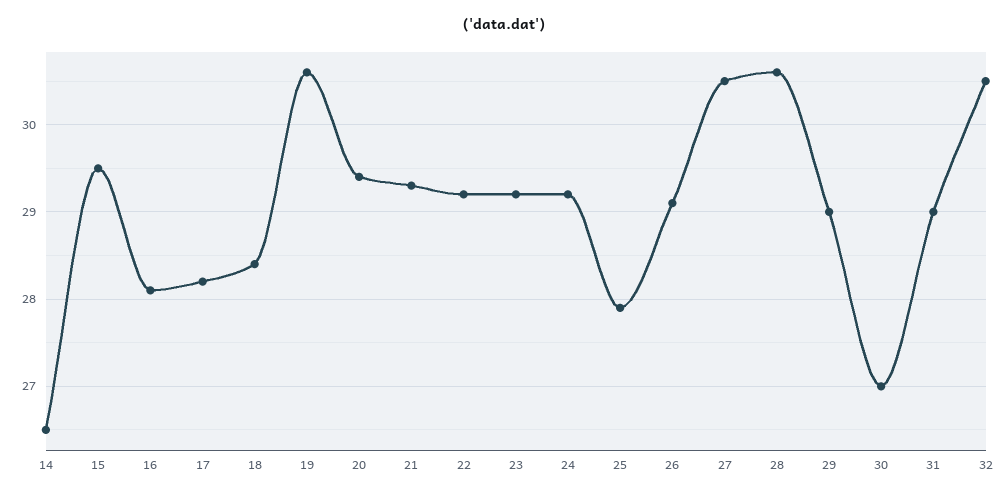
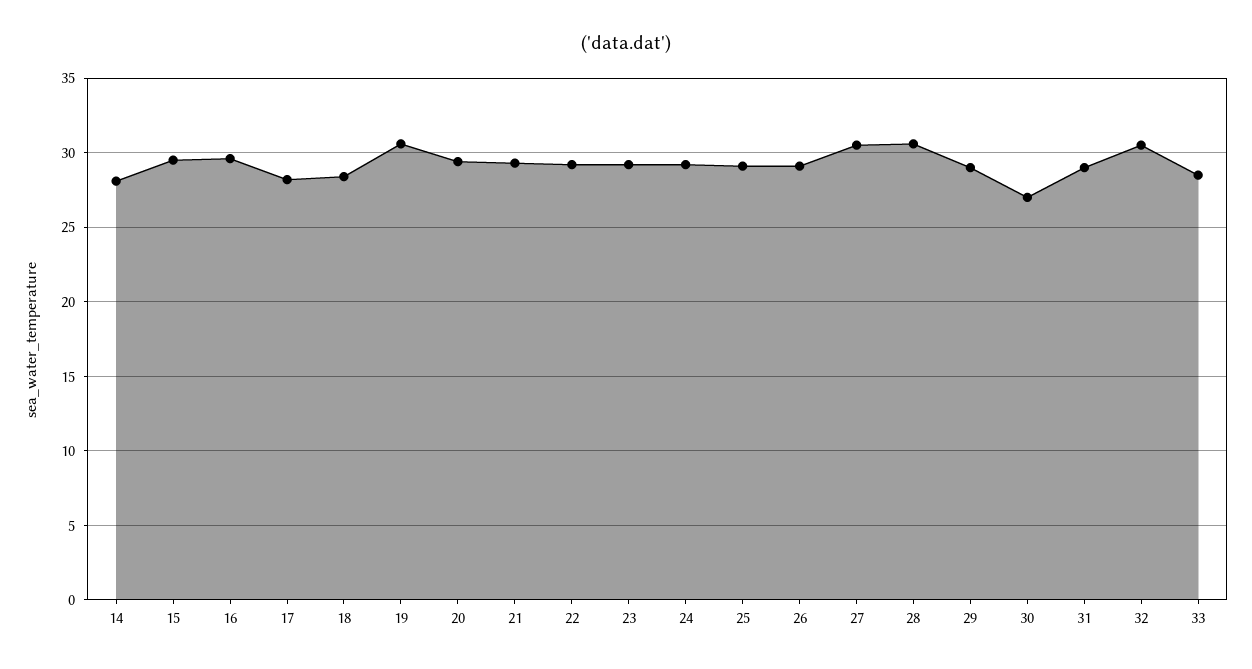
  {
-   "14": 26.5,
+   "14": 28,
    "15": 29.5,
-   "16": 28.1,
+   "16": 29.5,
    "17": 28.2,
    "18": 28.4,
    "19": 30.6,
    "20": 29.4,
    "21": 29.3,
    "22": 29.2,
    "23": 29.2,
    "24": 29.2,
-   "25": 27.9,
+   "25": 29,
    "26": 29.1,
    "27": 30.5,
    "28": 30.6,
    "29": 29,
    "30": 27,
    "31": 29,
-   "32": 30.5
+   "32": 30.5,
+   "33": 28.5
  }

